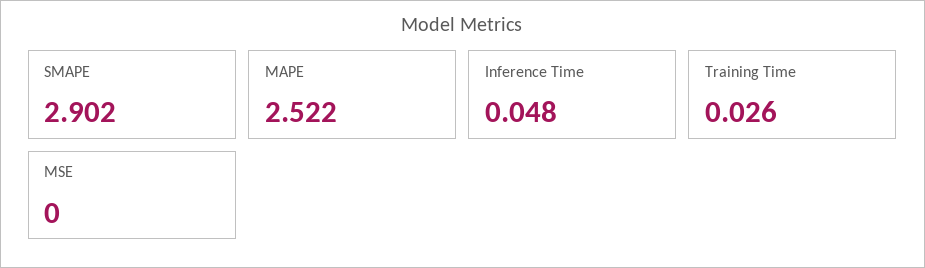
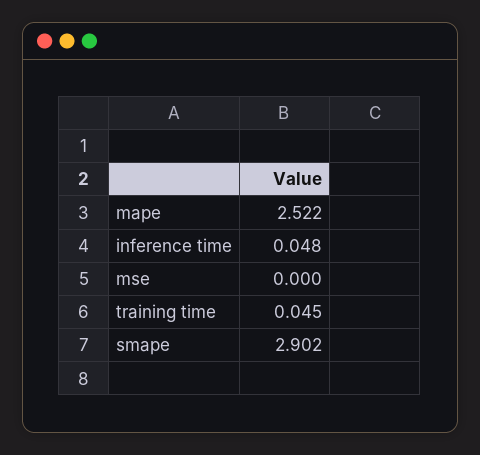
  {
    "SMAPE": 2.902,
    "MAPE": 2.522,
    "Inference Time": 0.048,
-   "Training Time": 0.026,
+   "Training Time": 0.045,
    "MSE": 0
  }

